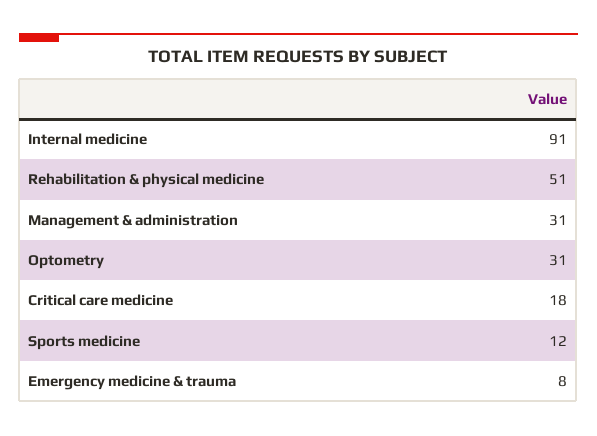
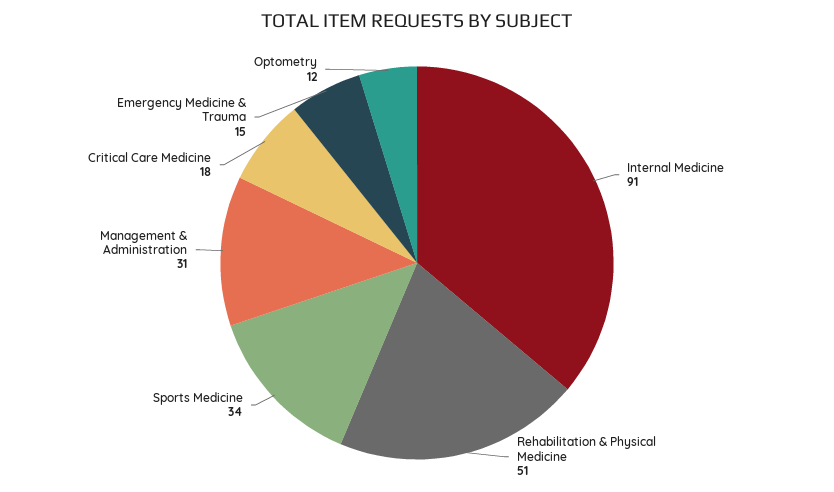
  {
    "Internal medicine": 91,
    "Rehabilitation & physical medicine": 51,
    "Management & administration": 31,
-   "Optometry": 31,
+   "Optometry": 12,
    "Critical care medicine": 18,
-   "Sports medicine": 12,
+   "Sports medicine": 34,
-   "Emergency medicine & trauma": 8
+   "Emergency medicine & trauma": 15
  }

